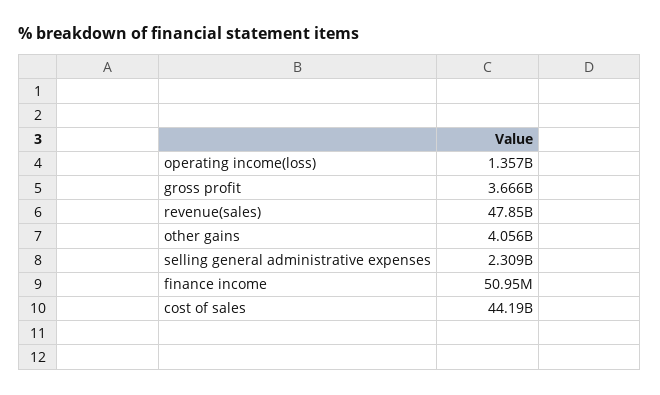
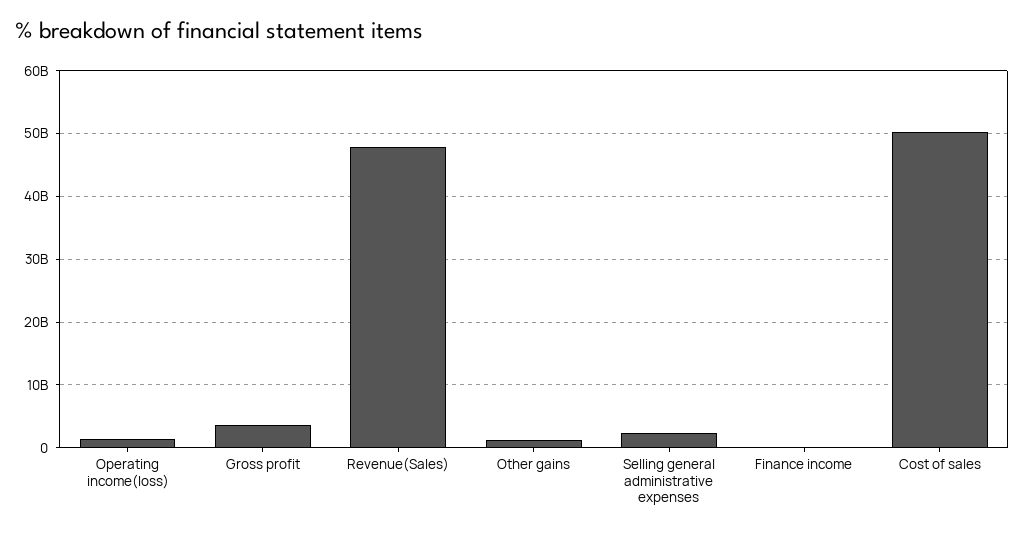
  {
    "operating income(loss)": 1357000000,
    "gross profit": 3666000000,
    "revenue(sales)": 47850000000,
-   "other gains": 4056000000,
+   "other gains": 1000000000,
    "selling general administrative expenses": 2309000000,
    "finance income": 50950000,
-   "cost of sales": 44190000000
+   "cost of sales": 50000000000
  }

